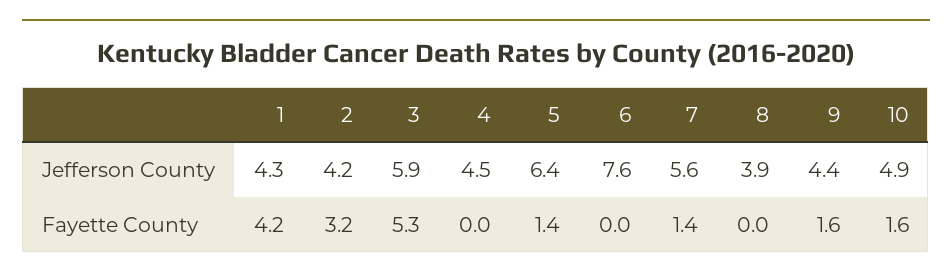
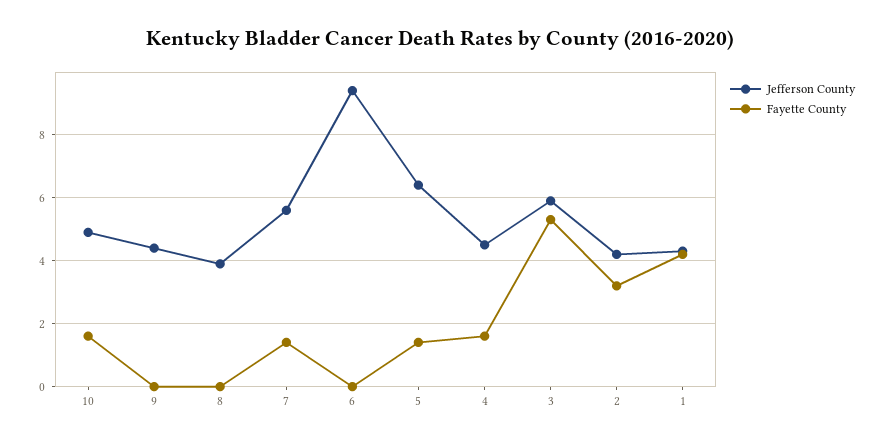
  {
    "Jefferson County": {
      "1": 4.3,
      "2": 4.2,
      "3": 5.9,
      "4": 4.5,
      "5": 6.4,
-     "6": 7.6,
+     "6": 9.5,
      "7": 5.6,
      "8": 3.9,
      "9": 4.4,
      "10": 4.9
    },
    "Fayette County": {
      "1": 4.2,
      "2": 3.2,
      "3": 5.3,
-     "4": 0,
+     "4": 1.5,
      "5": 1.4,
      "6": 0,
      "7": 1.4,
      "8": 0,
-     "9": 1.6,
+     "9": 0,
      "10": 1.6
    }
  }

